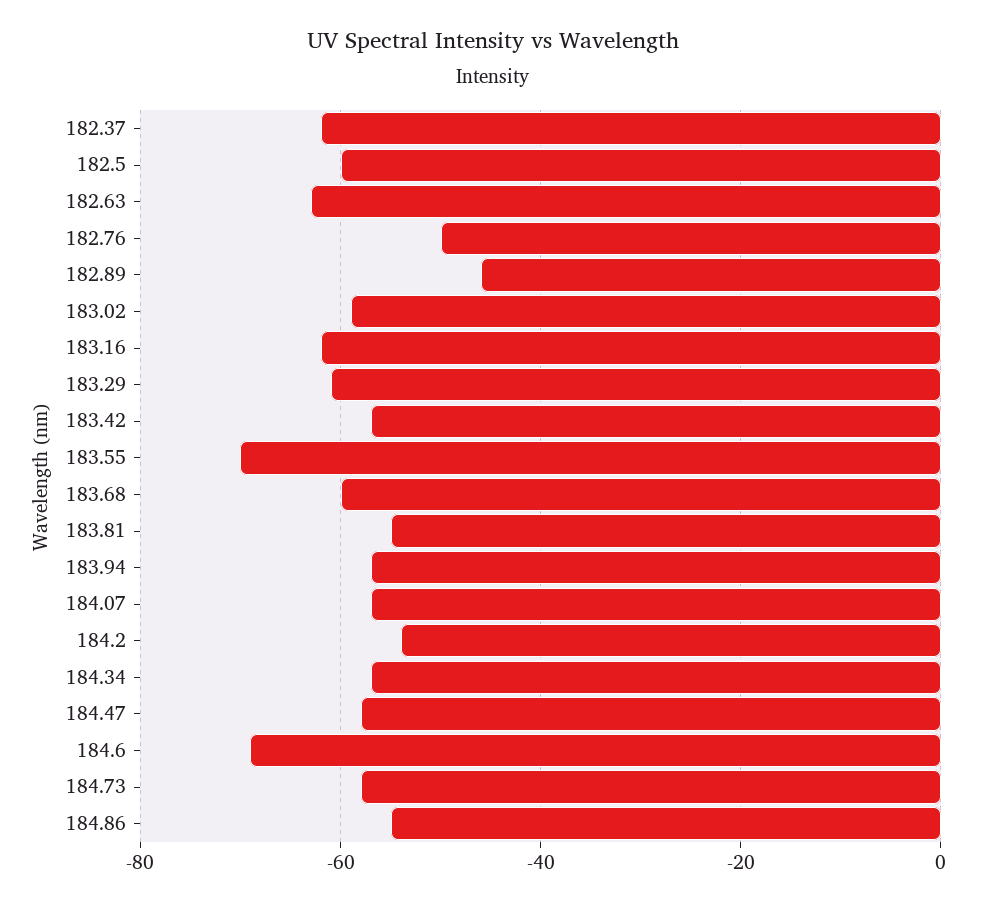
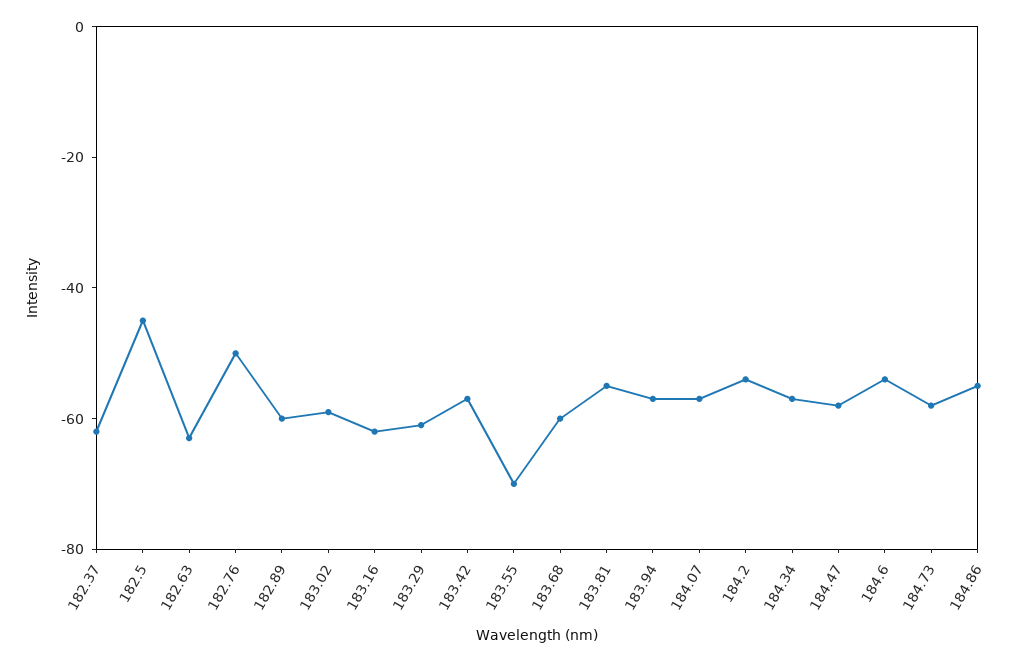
  {
    "182.37": -60,
-   "182.5": -60,
+   "182.5": -45,
    "182.63": -65,
    "182.76": -50,
-   "182.89": -45,
+   "182.89": -60,
    "183.02": -60,
    "183.16": -60,
    "183.29": -60,
    "183.42": -55,
    "183.55": -70,
    "183.68": -60,
    "183.81": -55,
    "183.94": -55,
    "184.07": -55,
    "184.2": -55,
    "184.34": -55,
    "184.47": -60,
-   "184.6": -70,
+   "184.6": -55,
    "184.73": -60,
    "184.86": -55
  }

